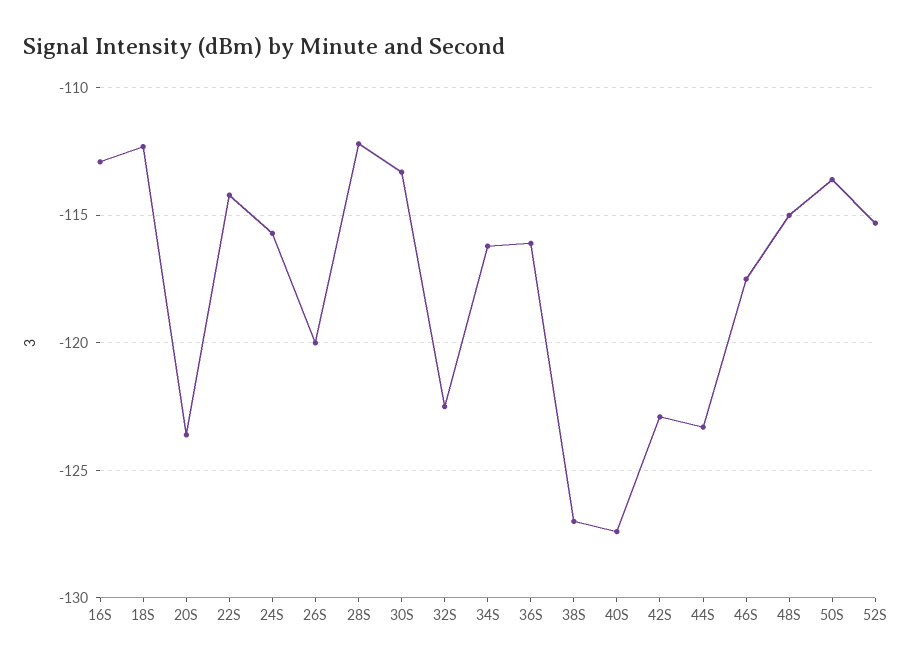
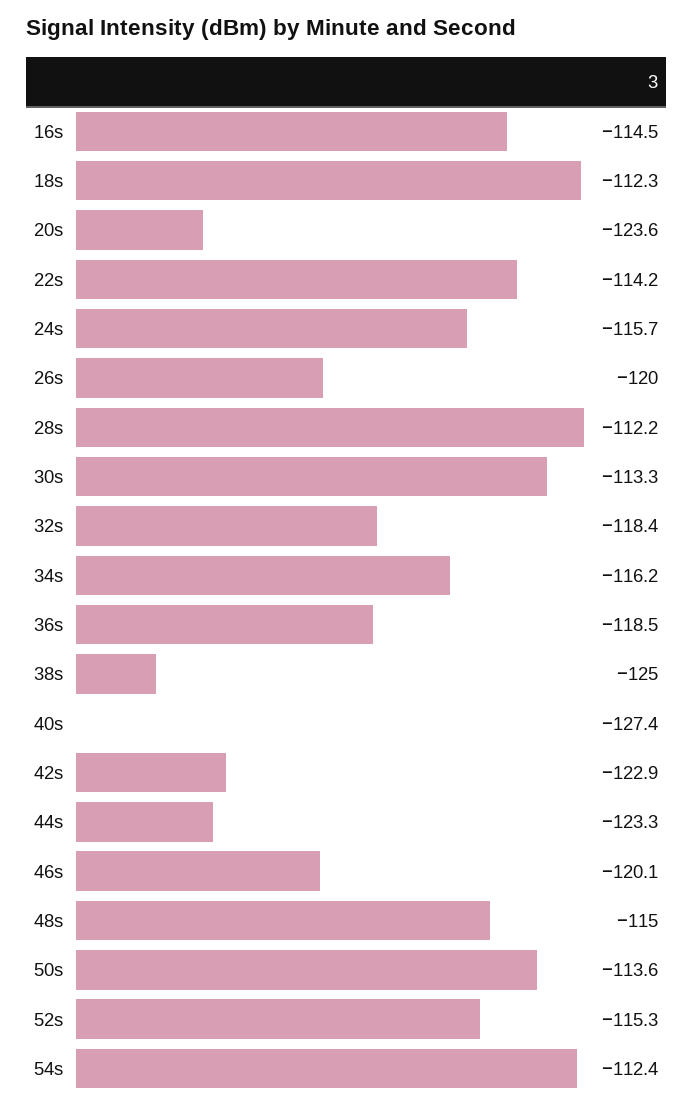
  {
-   "16S": -113,
+   "16S": -114.5,
    "18S": -112.3,
    "20S": -123.6,
    "22S": -114.2,
    "24S": -115.7,
    "26S": -120,
    "28S": -112.2,
    "30S": -113.3,
-   "32S": -122.5,
+   "32S": -118.4,
    "34S": -116.2,
-   "36S": -116,
+   "36S": -118.5,
-   "38S": -127,
+   "38S": -125,
    "40S": -127.4,
    "42S": -122.9,
    "44S": -123.3,
-   "46S": -117.5,
+   "46S": -120.1,
    "48S": -115,
    "50S": -113.6,
-   "52S": -115.3
+   "52S": -115.3,
+   "54s": -112.4
  }

